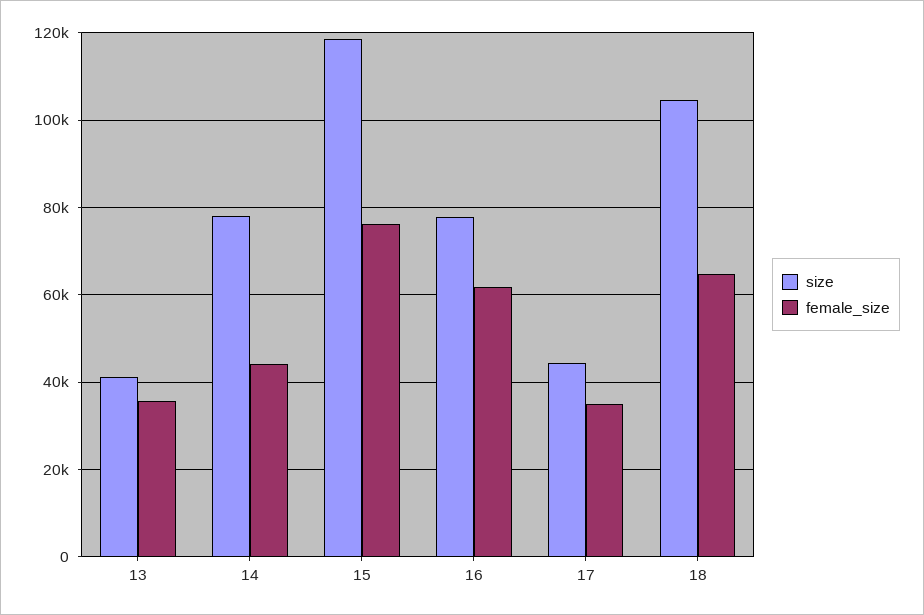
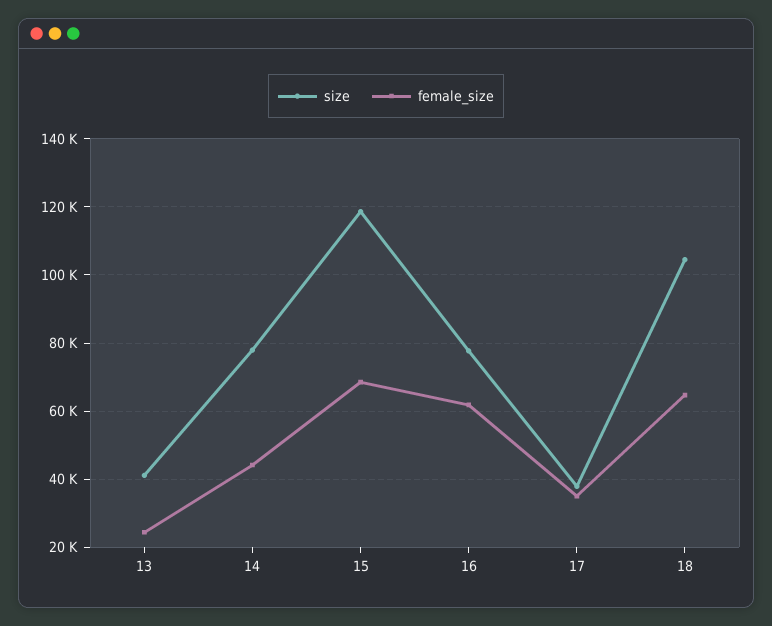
  {
    "size": {
      "13": 42000,
      "14": 78000,
      "15": 118000,
      "16": 78000,
-     "17": 44000,
+     "17": 38000,
      "18": 104000
    },
    "female_size": {
-     "13": 36000,
+     "13": 24000,
      "14": 44000,
-     "15": 76000,
+     "15": 68000,
      "16": 62000,
      "17": 36000,
      "18": 64000
    }
  }

